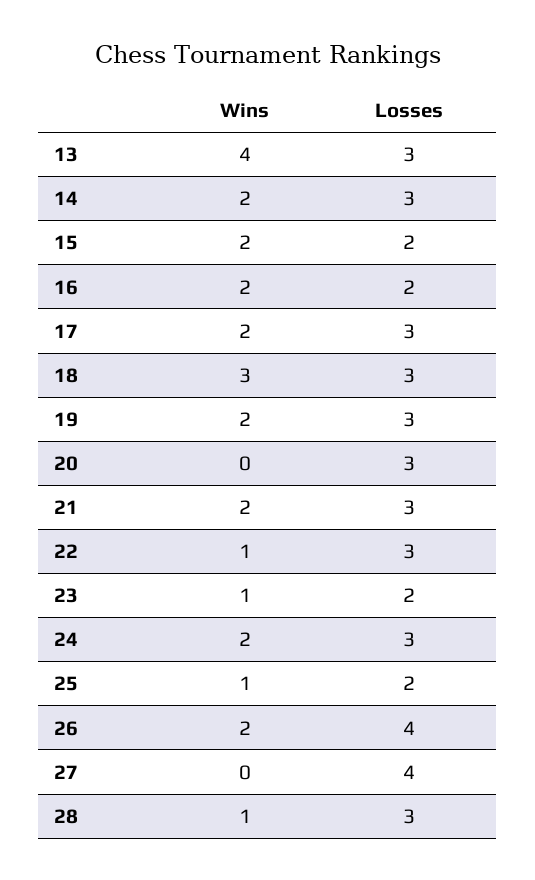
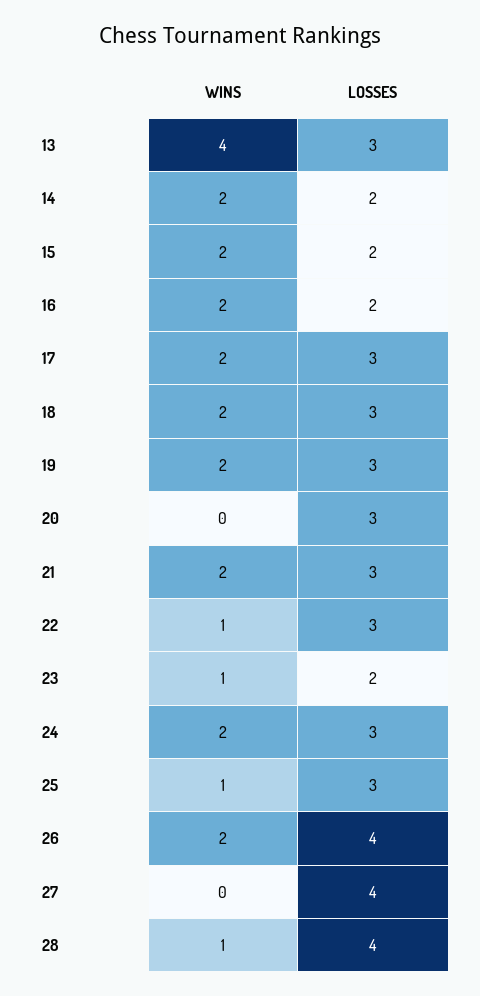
  {
    "Wins": {
      "13": 4,
      "14": 2,
      "15": 2,
      "16": 2,
      "17": 2,
-     "18": 3,
+     "18": 2,
      "19": 2,
      "20": 0,
      "21": 2,
      "22": 1,
      "23": 1,
      "24": 2,
      "25": 1,
      "26": 2,
      "27": 0,
      "28": 1
    },
    "Losses": {
      "13": 3,
-     "14": 3,
+     "14": 2,
      "15": 2,
      "16": 2,
      "17": 3,
      "18": 3,
      "19": 3,
      "20": 3,
      "21": 3,
      "22": 3,
      "23": 2,
      "24": 3,
-     "25": 2,
+     "25": 3,
      "26": 4,
      "27": 4,
-     "28": 3
+     "28": 4
    }
  }

